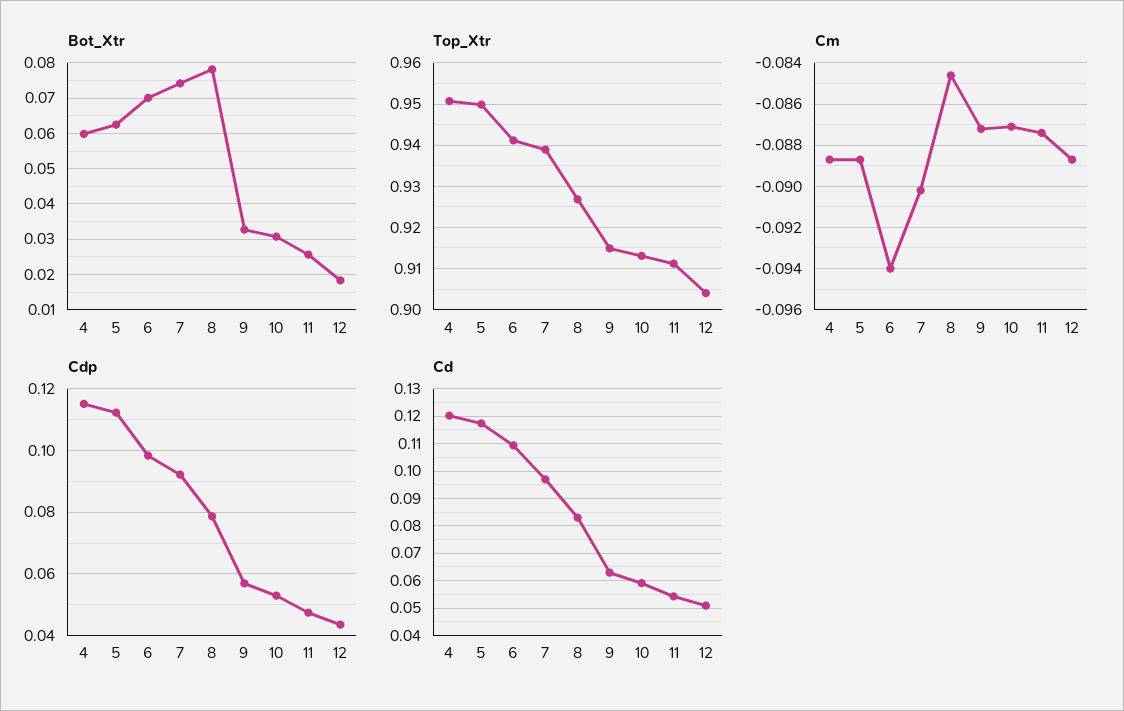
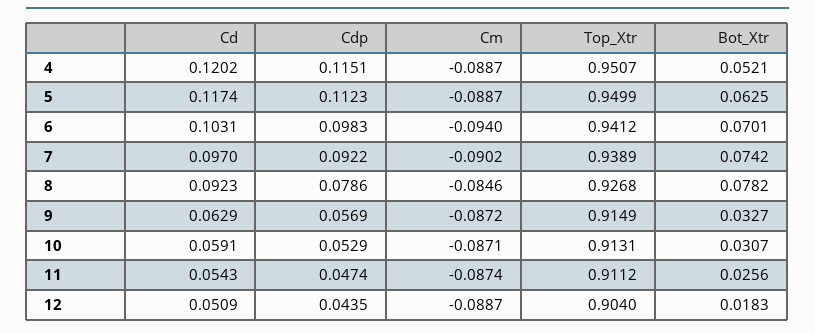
  {
    "Bot_Xtr": {
-     "4": 0.06,
+     "4": 0.0521,
      "5": 0.0625,
      "6": 0.0701,
      "7": 0.0742,
      "8": 0.0782,
      "9": 0.0327,
      "10": 0.0307,
      "11": 0.0256,
      "12": 0.0183
    },
    "Top_Xtr": {
      "4": 0.9507,
      "5": 0.9499,
      "6": 0.9412,
      "7": 0.9389,
      "8": 0.9268,
      "9": 0.9149,
      "10": 0.9131,
      "11": 0.9112,
      "12": 0.904
    },
    "Cm": {
      "4": -0.0887,
      "5": -0.0887,
      "6": -0.094,
      "7": -0.0902,
      "8": -0.0846,
      "9": -0.0872,
      "10": -0.0871,
      "11": -0.0874,
      "12": -0.0887
    },
    "Cdp": {
      "4": 0.1151,
      "5": 0.1123,
      "6": 0.0983,
      "7": 0.0922,
      "8": 0.0786,
      "9": 0.0569,
      "10": 0.0529,
      "11": 0.0474,
      "12": 0.0435
    },
    "Cd": {
      "4": 0.1202,
      "5": 0.1174,
-     "6": 0.11,
+     "6": 0.1031,
      "7": 0.097,
-     "8": 0.0825,
+     "8": 0.0923,
      "9": 0.0629,
      "10": 0.0591,
      "11": 0.0543,
      "12": 0.0509
    }
  }

